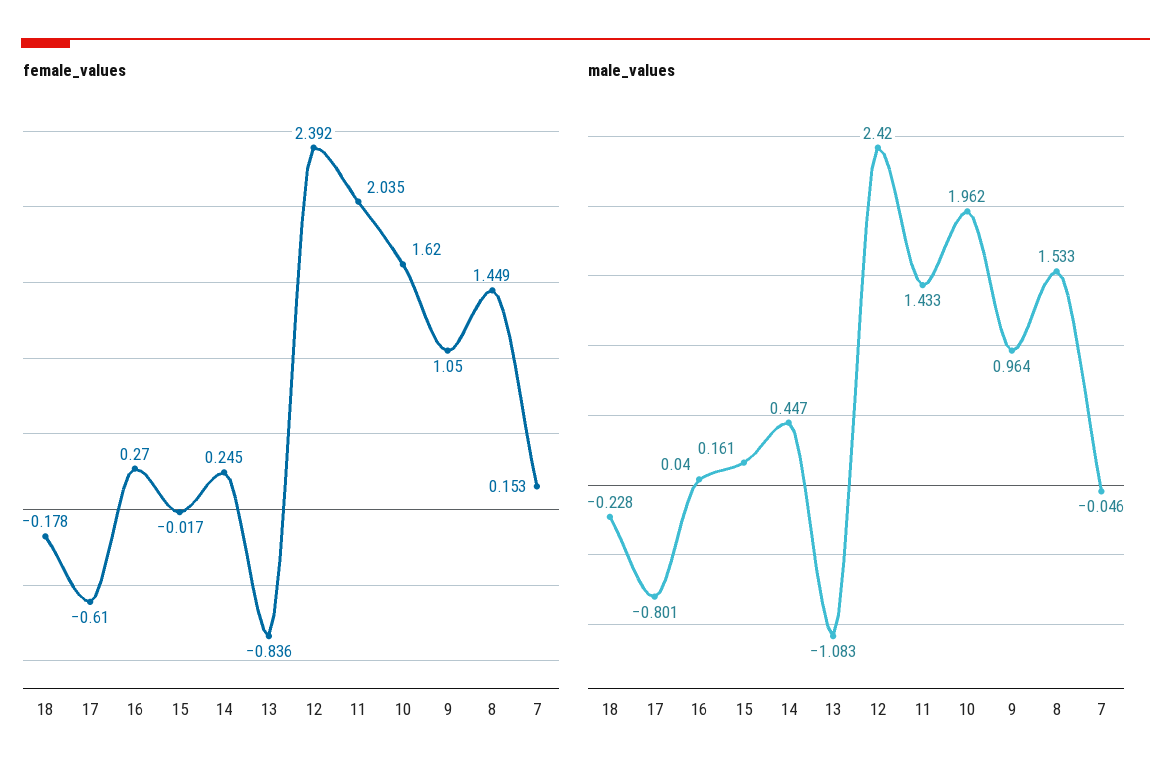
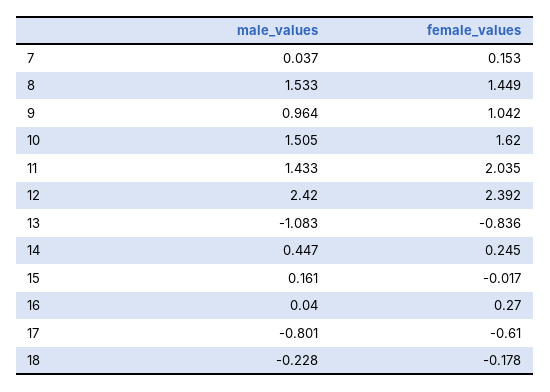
  {
    "female_values": {
      "18": -0.178,
      "17": -0.61,
      "16": 0.27,
      "15": -0.017,
      "14": 0.245,
      "13": -0.836,
      "12": 2.392,
      "11": 2.035,
      "10": 1.62,
-     "9": 1.05,
+     "9": 1.042,
      "8": 1.449,
      "7": 0.153
    },
    "male_values": {
      "18": -0.228,
      "17": -0.801,
      "16": 0.04,
      "15": 0.161,
      "14": 0.447,
      "13": -1.083,
      "12": 2.42,
      "11": 1.433,
-     "10": 1.962,
+     "10": 1.505,
      "9": 0.964,
      "8": 1.533,
-     "7": -0.046
+     "7": 0.037
    }
  }

